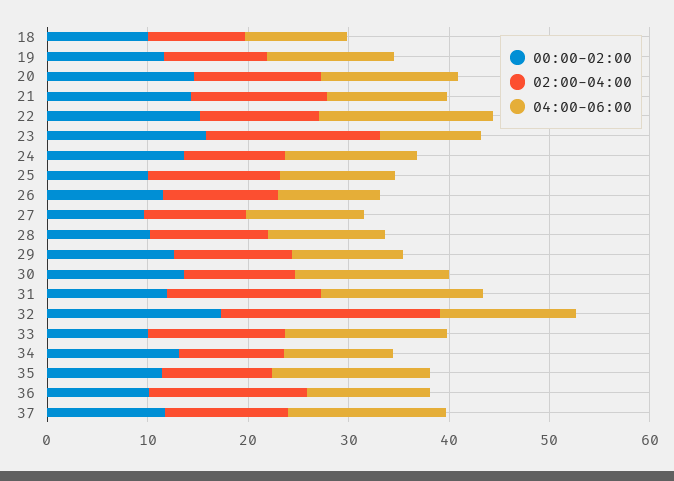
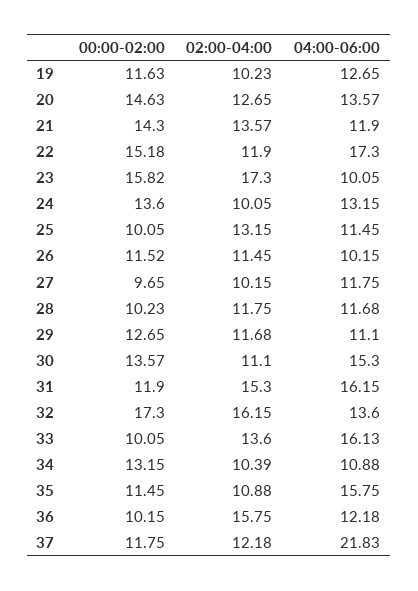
  {
    "00:00-02:00": {
-     "18": 10,
      "19": 11.63,
      "20": 14.63,
      "21": 14.3,
      "22": 15.18,
      "23": 15.82,
      "24": 13.6,
      "25": 10.05,
      "26": 11.52,
      "27": 9.65,
      "28": 10.23,
      "29": 12.65,
      "30": 13.57,
      "31": 11.9,
      "32": 17.3,
      "33": 10.05,
      "34": 13.15,
      "35": 11.45,
      "36": 10.15,
      "37": 11.75
    },
    "02:00-04:00": {
-     "18": 10,
      "19": 10.23,
      "20": 12.65,
      "21": 13.57,
      "22": 11.9,
      "23": 17.3,
      "24": 10.05,
      "25": 13.15,
      "26": 11.45,
      "27": 10.15,
      "28": 11.75,
      "29": 11.68,
      "30": 11.1,
      "31": 15.3,
-     "32": 22,
+     "32": 16.15,
      "33": 13.6,
      "34": 10.39,
      "35": 10.88,
      "36": 15.75,
      "37": 12.18
    },
    "04:00-06:00": {
-     "18": 10,
      "19": 12.65,
      "20": 13.57,
      "21": 11.9,
      "22": 17.3,
      "23": 10.05,
      "24": 13.15,
      "25": 11.45,
      "26": 10.15,
      "27": 11.75,
      "28": 11.68,
      "29": 11.1,
      "30": 15.3,
      "31": 16.15,
      "32": 13.6,
      "33": 16.13,
      "34": 10.88,
      "35": 15.75,
      "36": 12.18,
-     "37": 16
+     "37": 21.83
    }
  }

